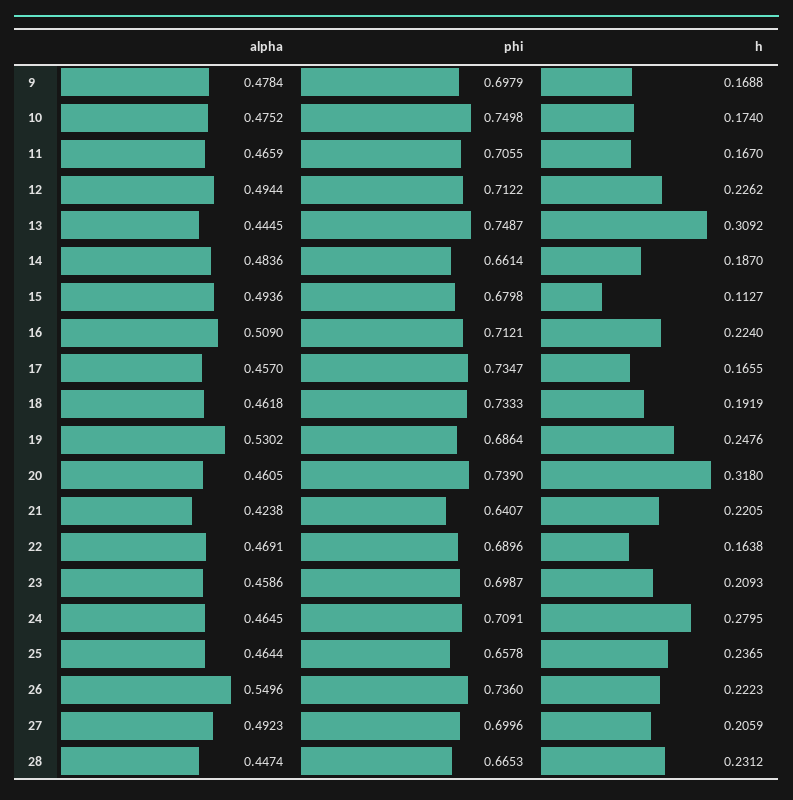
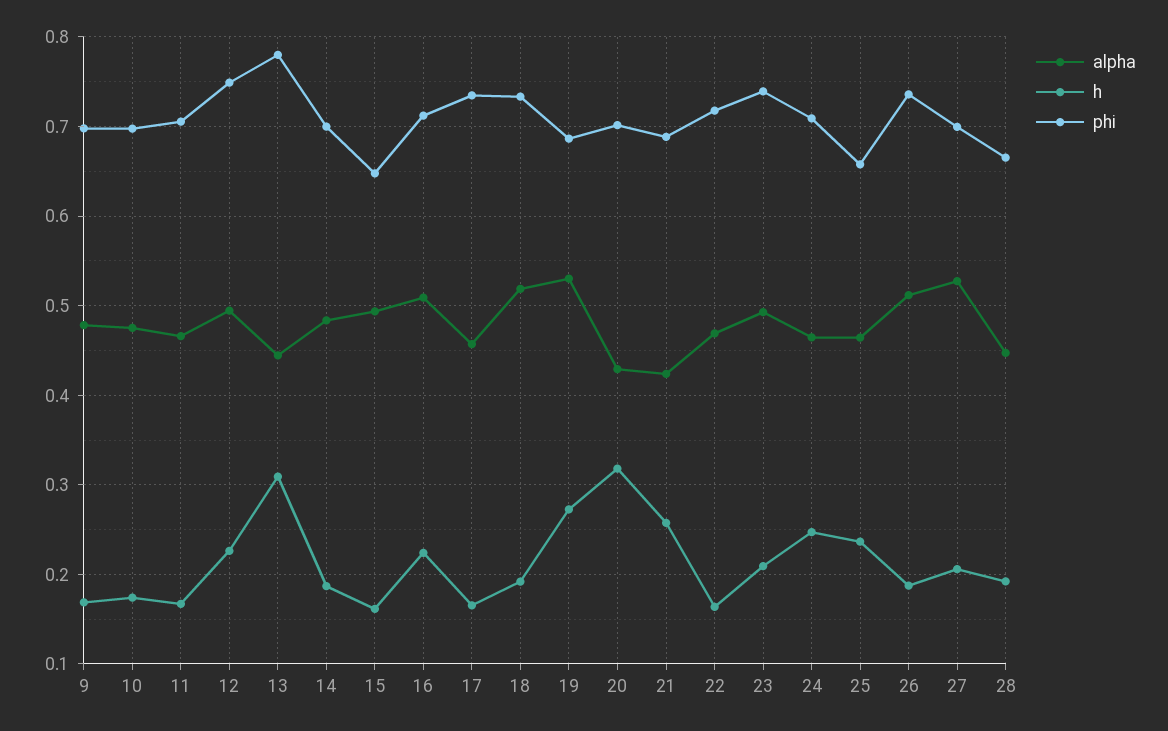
  {
    "alpha": {
      "9": 0.4784,
      "10": 0.4752,
      "11": 0.4659,
      "12": 0.4944,
      "13": 0.4445,
      "14": 0.4836,
      "15": 0.4936,
      "16": 0.509,
      "17": 0.457,
-     "18": 0.4618,
+     "18": 0.52,
      "19": 0.5302,
-     "20": 0.4605,
+     "20": 0.43,
      "21": 0.4238,
      "22": 0.4691,
-     "23": 0.4586,
+     "23": 0.49,
      "24": 0.4645,
      "25": 0.4644,
-     "26": 0.5496,
+     "26": 0.51,
-     "27": 0.4923,
+     "27": 0.53,
      "28": 0.4474
    },
    "phi": {
      "9": 0.6979,
-     "10": 0.7498,
+     "10": 0.7,
      "11": 0.7055,
-     "12": 0.7122,
+     "12": 0.75,
-     "13": 0.7487,
+     "13": 0.78,
-     "14": 0.6614,
+     "14": 0.7,
-     "15": 0.6798,
+     "15": 0.65,
      "16": 0.7121,
      "17": 0.7347,
      "18": 0.7333,
      "19": 0.6864,
-     "20": 0.739,
+     "20": 0.7,
-     "21": 0.6407,
+     "21": 0.69,
-     "22": 0.6896,
+     "22": 0.72,
-     "23": 0.6987,
+     "23": 0.74,
      "24": 0.7091,
      "25": 0.6578,
      "26": 0.736,
      "27": 0.6996,
      "28": 0.6653
    },
    "h": {
      "9": 0.1688,
      "10": 0.174,
      "11": 0.167,
      "12": 0.2262,
      "13": 0.3092,
      "14": 0.187,
-     "15": 0.1127,
+     "15": 0.16,
      "16": 0.224,
      "17": 0.1655,
      "18": 0.1919,
-     "19": 0.2476,
+     "19": 0.27,
      "20": 0.318,
-     "21": 0.2205,
+     "21": 0.26,
      "22": 0.1638,
      "23": 0.2093,
-     "24": 0.2795,
+     "24": 0.25,
      "25": 0.2365,
-     "26": 0.2223,
+     "26": 0.19,
      "27": 0.2059,
-     "28": 0.2312
+     "28": 0.19
    }
  }

